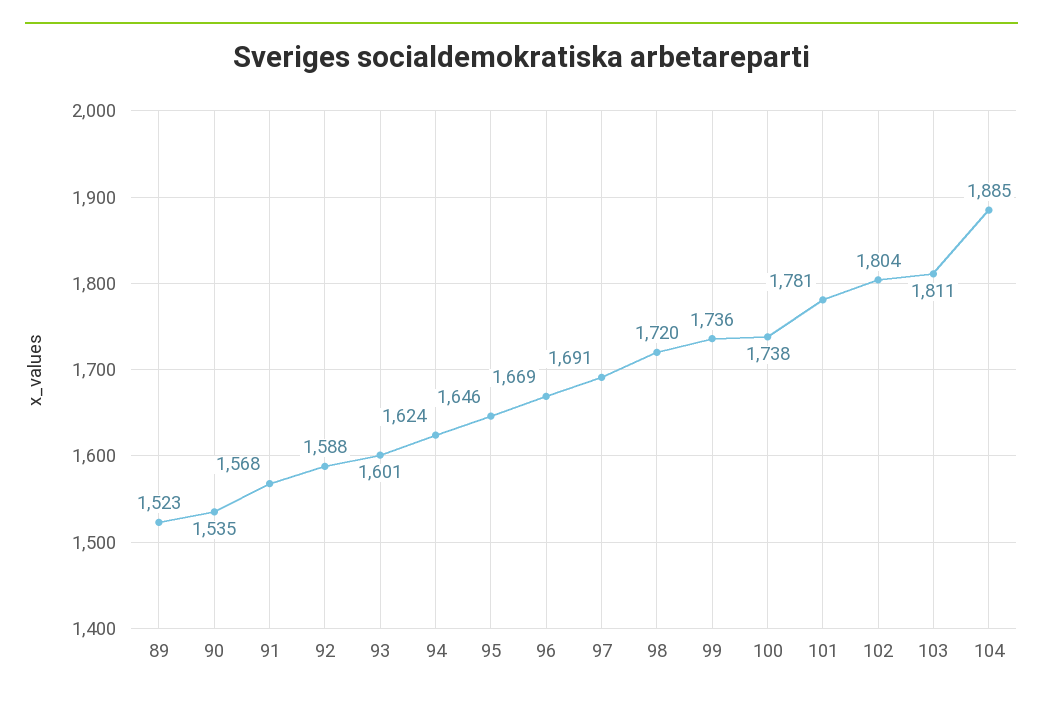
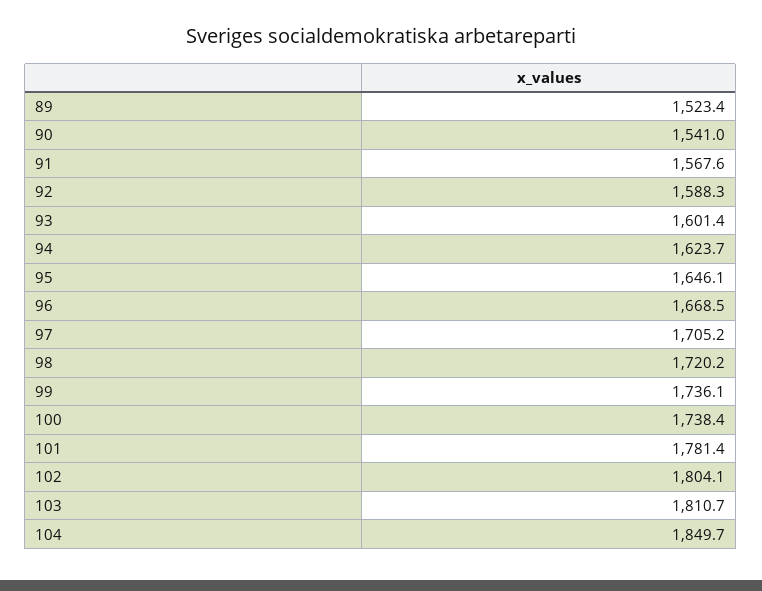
  {
    "89": 1523.4,
-   "90": 1535,
+   "90": 1541,
    "91": 1567.6,
    "92": 1588.3,
    "93": 1601.4,
    "94": 1623.7,
    "95": 1646.1,
    "96": 1668.5,
-   "97": 1691,
+   "97": 1705.2,
    "98": 1720.2,
    "99": 1736.1,
    "100": 1738.4,
    "101": 1781.4,
    "102": 1804.1,
    "103": 1810.7,
-   "104": 1885
+   "104": 1849.7
  }

